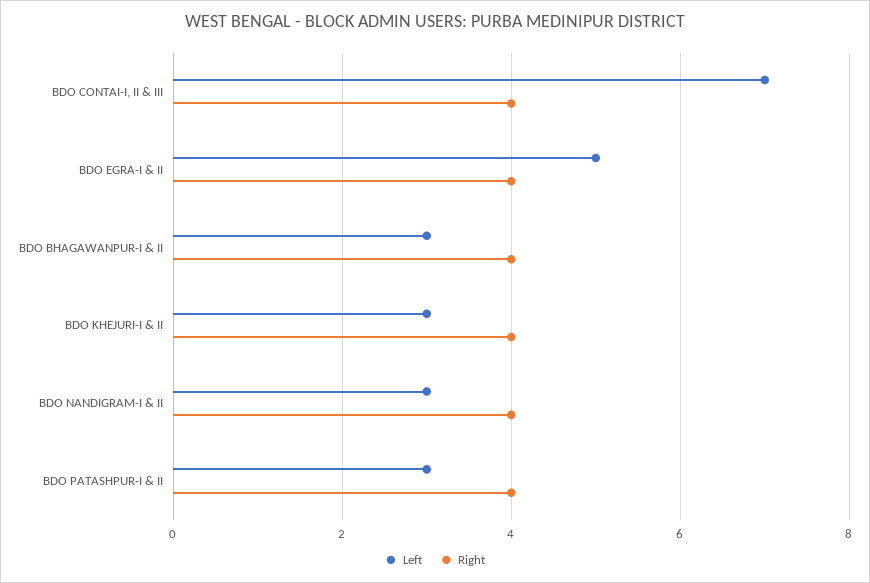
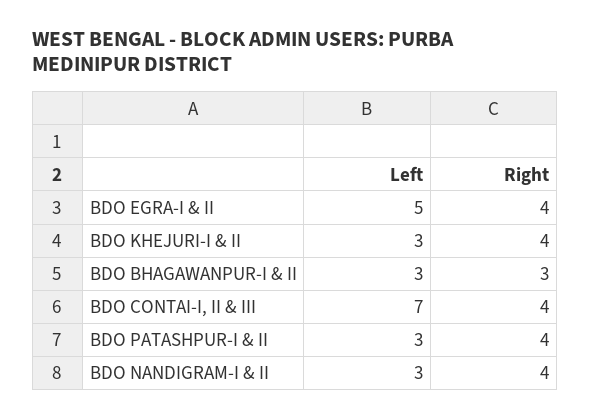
  {
    "Left": {
      "BDO CONTAI-I, II & III": 7,
      "BDO EGRA-I & II": 5,
      "BDO BHAGAWANPUR-I & II": 3,
      "BDO KHEJURI-I & II": 3,
      "BDO NANDIGRAM-I & II": 3,
      "BDO PATASHPUR-I & II": 3
    },
    "Right": {
      "BDO CONTAI-I, II & III": 4,
      "BDO EGRA-I & II": 4,
-     "BDO BHAGAWANPUR-I & II": 4,
+     "BDO BHAGAWANPUR-I & II": 3,
      "BDO KHEJURI-I & II": 4,
      "BDO NANDIGRAM-I & II": 4,
      "BDO PATASHPUR-I & II": 4
    }
  }

